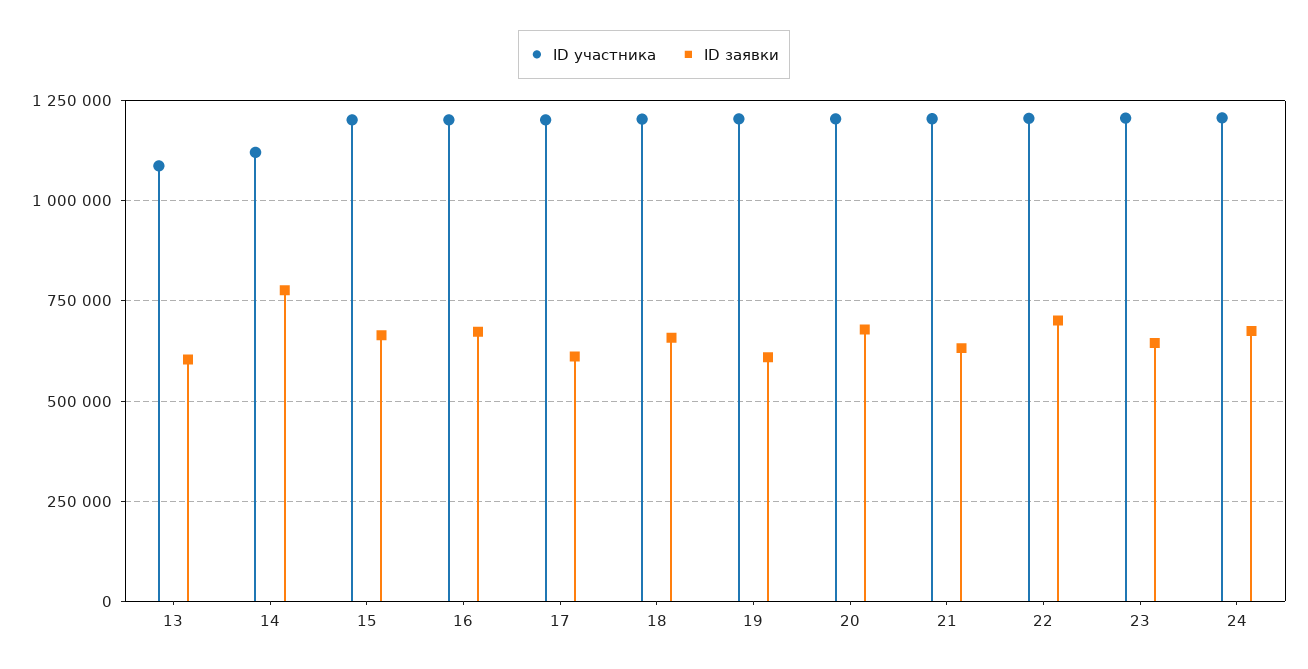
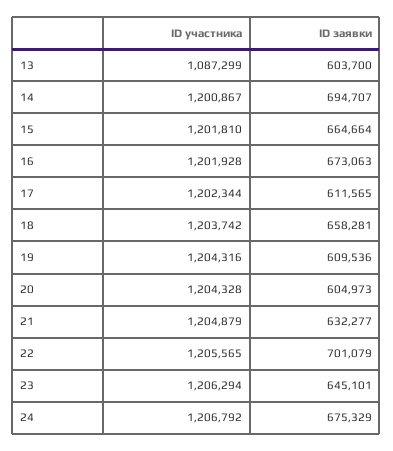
  {
    "ID участника": {
      "13": 1087299,
-     "14": 1125000,
+     "14": 1200867,
      "15": 1201810,
      "16": 1201928,
      "17": 1202344,
      "18": 1203742,
      "19": 1204316,
      "20": 1204328,
      "21": 1204879,
      "22": 1205565,
      "23": 1206294,
      "24": 1206792
    },
    "ID заявки": {
      "13": 603700,
-     "14": 775000,
+     "14": 694707,
      "15": 664664,
      "16": 673063,
      "17": 611565,
      "18": 658281,
      "19": 609536,
-     "20": 675000,
+     "20": 604973,
      "21": 632277,
      "22": 701079,
      "23": 645101,
      "24": 675329
    }
  }

